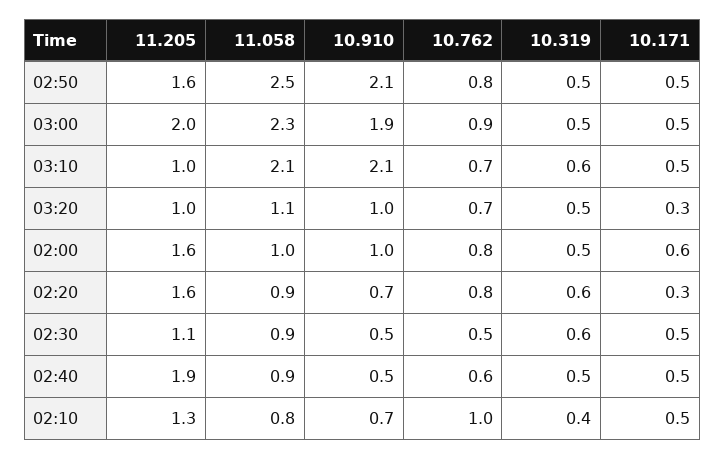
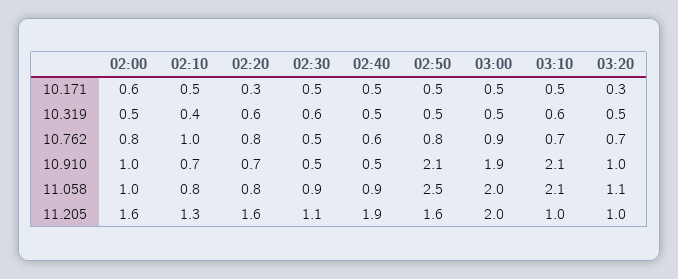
  {
    "11.205": {
      "02:50": 1.6,
      "03:00": 2,
      "03:10": 1,
      "03:20": 1,
      "02:00": 1.6,
      "02:20": 1.6,
      "02:30": 1.1,
      "02:40": 1.9,
      "02:10": 1.3
    },
    "11.058": {
      "02:50": 2.5,
-     "03:00": 2.3,
+     "03:00": 2,
      "03:10": 2.1,
      "03:20": 1.1,
      "02:00": 1,
-     "02:20": 0.9,
+     "02:20": 0.8,
      "02:30": 0.9,
      "02:40": 0.9,
      "02:10": 0.8
    },
    "10.910": {
      "02:50": 2.1,
      "03:00": 1.9,
      "03:10": 2.1,
      "03:20": 1,
      "02:00": 1,
      "02:20": 0.7,
      "02:30": 0.5,
      "02:40": 0.5,
      "02:10": 0.7
    },
    "10.762": {
      "02:50": 0.8,
      "03:00": 0.9,
      "03:10": 0.7,
      "03:20": 0.7,
      "02:00": 0.8,
      "02:20": 0.8,
      "02:30": 0.5,
      "02:40": 0.6,
      "02:10": 1
    },
    "10.319": {
      "02:50": 0.5,
      "03:00": 0.5,
      "03:10": 0.6,
      "03:20": 0.5,
      "02:00": 0.5,
      "02:20": 0.6,
      "02:30": 0.6,
      "02:40": 0.5,
      "02:10": 0.4
    },
    "10.171": {
      "02:50": 0.5,
      "03:00": 0.5,
      "03:10": 0.5,
      "03:20": 0.3,
      "02:00": 0.6,
      "02:20": 0.3,
      "02:30": 0.5,
      "02:40": 0.5,
      "02:10": 0.5
    }
  }

